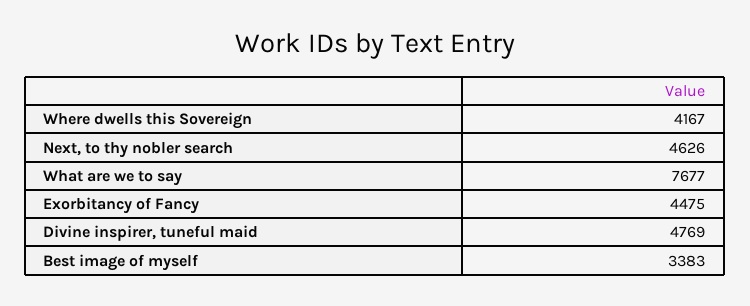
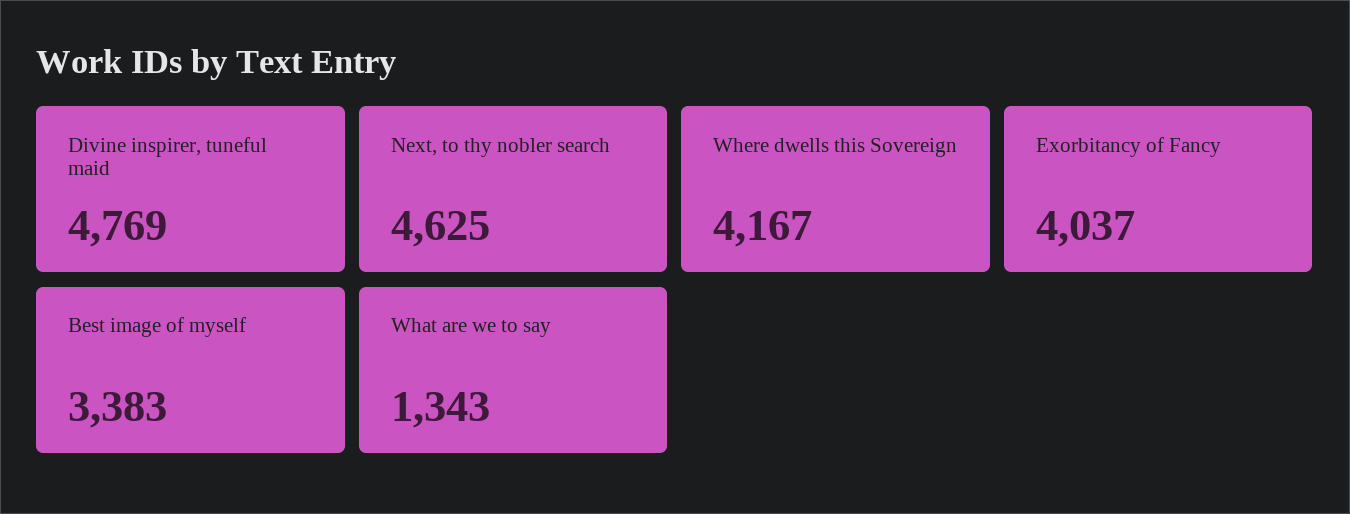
  {
    "Where dwells this Sovereign": 4167,
-   "Next, to thy nobler search": 4626,
+   "Next, to thy nobler search": 4625,
-   "What are we to say": 7677,
+   "What are we to say": 1343,
-   "Exorbitancy of Fancy": 4475,
+   "Exorbitancy of Fancy": 4037,
    "Divine inspirer, tuneful maid": 4769,
    "Best image of myself": 3383
  }

